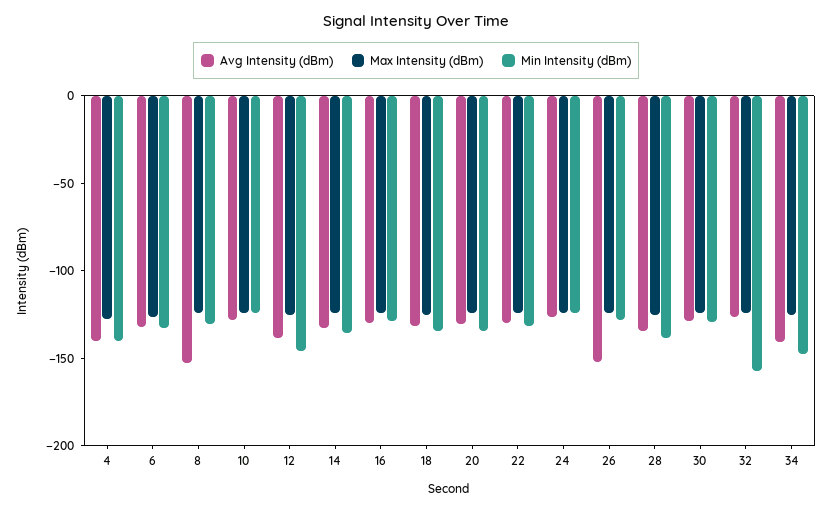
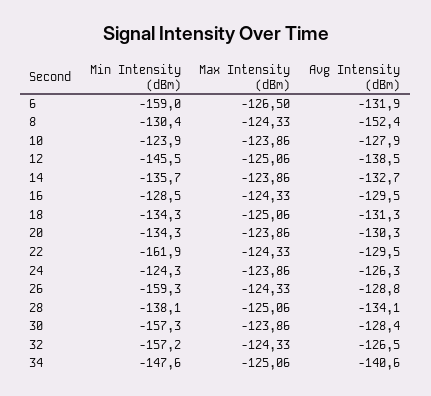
  {
    "Avg Intensity (dBm)": {
-     "4": -140,
      "6": -131.9,
      "8": -152.4,
      "10": -127.9,
      "12": -138.5,
      "14": -132.7,
      "16": -129.5,
      "18": -131.3,
      "20": -130.3,
      "22": -129.5,
      "24": -126.3,
-     "26": -150,
+     "26": -128.8,
      "28": -134.1,
      "30": -128.4,
      "32": -126.5,
      "34": -140.6
    },
    "Max Intensity (dBm)": {
-     "4": -130,
      "6": -126.5,
      "8": -124.33,
      "10": -123.86,
      "12": -125.06,
      "14": -123.86,
      "16": -124.33,
      "18": -125.06,
      "20": -123.86,
      "22": -124.33,
      "24": -123.86,
      "26": -124.33,
      "28": -125.06,
      "30": -123.86,
      "32": -124.33,
      "34": -125.06
    },
    "Min Intensity (dBm)": {
-     "4": -140,
-     "6": -130,
+     "6": -159,
      "8": -130.4,
      "10": -123.9,
      "12": -145.5,
      "14": -135.7,
      "16": -128.5,
      "18": -134.3,
      "20": -134.3,
-     "22": -130,
+     "22": -161.9,
      "24": -124.3,
-     "26": -130,
+     "26": -159.3,
      "28": -138.1,
-     "30": -130,
+     "30": -157.3,
      "32": -157.2,
      "34": -147.6
    }
  }

